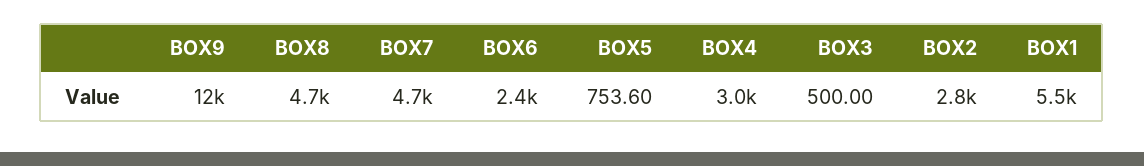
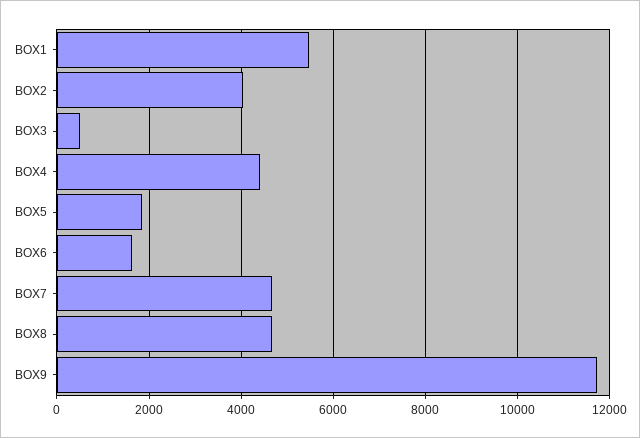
  {
    "BOX9": 12000,
    "BOX8": 4700,
    "BOX7": 4700,
-   "BOX6": 2400,
+   "BOX6": 1600,
-   "BOX5": 753.6,
+   "BOX5": 1800,
-   "BOX4": 3000,
+   "BOX4": 4400,
    "BOX3": 500,
-   "BOX2": 2800,
+   "BOX2": 4000,
    "BOX1": 5500
  }

